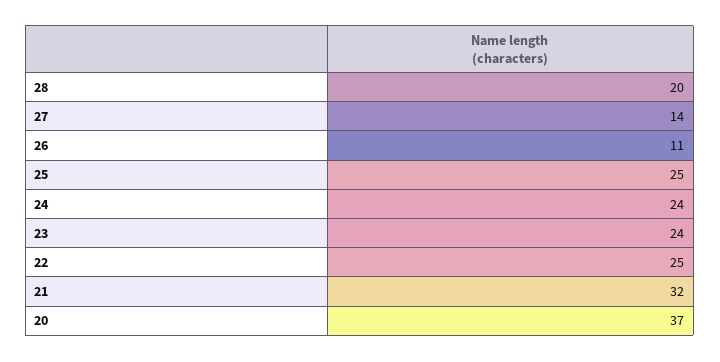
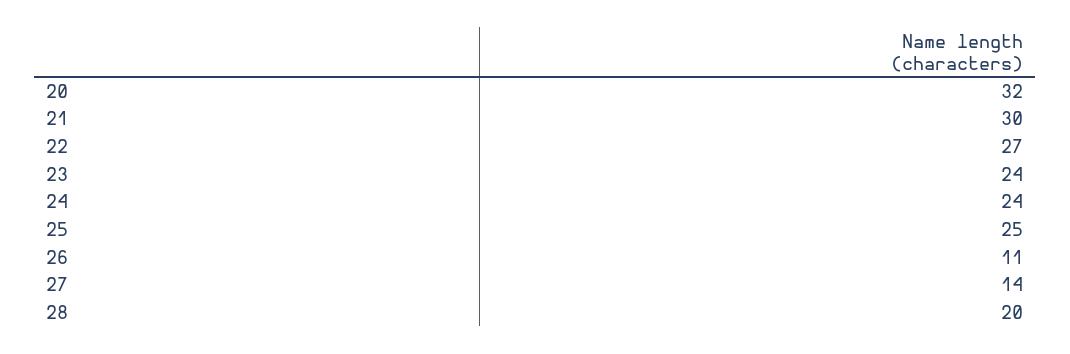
  {
    "28": 20,
    "27": 14,
    "26": 11,
    "25": 25,
    "24": 24,
    "23": 24,
-   "22": 25,
+   "22": 27,
-   "21": 32,
+   "21": 30,
-   "20": 37
+   "20": 32
  }

